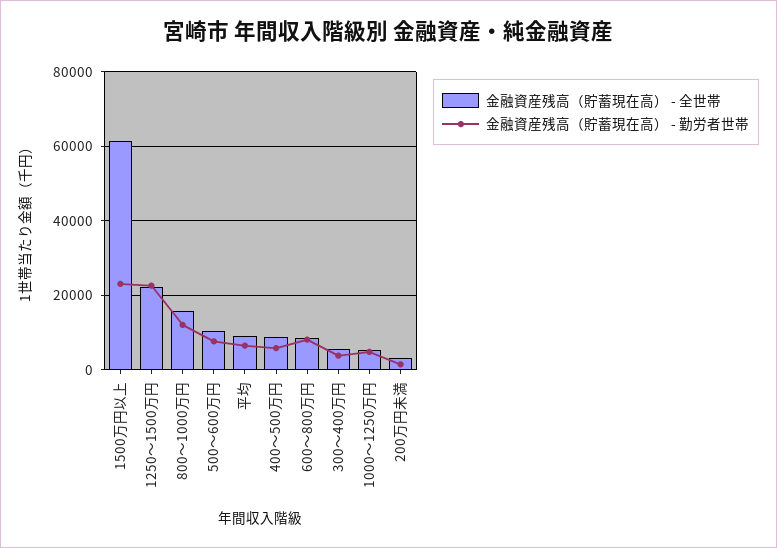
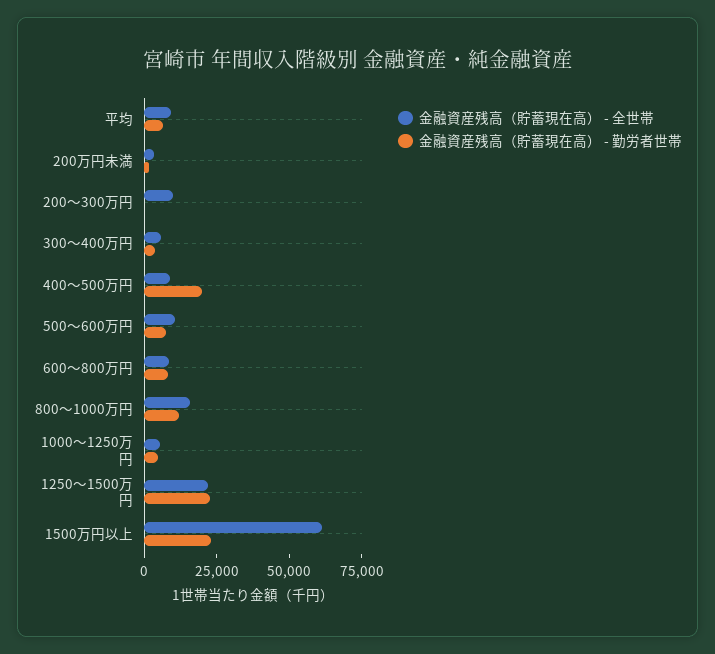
  {
    "金融資産残高（貯蓄現在高） - 全世帯": {
      "1500万円以上": 62000,
      "1250～1500万円": 22000,
      "800～1000万円": 16000,
      "500～600万円": 10000,
      "平均": 10000,
      "400～500万円": 8000,
      "600～800万円": 8000,
      "300～400万円": 6000,
      "1000～1250万円": 6000,
-     "200万円未満": 4000
+     "200万円未満": 4000,
+     "200～300万円": 10000
    },
    "金融資産残高（貯蓄現在高） - 勤労者世帯": {
      "1500万円以上": 24000,
      "1250～1500万円": 22000,
      "800～1000万円": 12000,
      "500～600万円": 8000,
      "平均": 6000,
-     "400～500万円": 6000,
+     "400～500万円": 20000,
      "600～800万円": 8000,
      "300～400万円": 4000,
      "1000～1250万円": 4000,
-     "200万円未満": 2000
+     "200万円未満": 2000,
+     "200～300万円": 0
    }
  }

